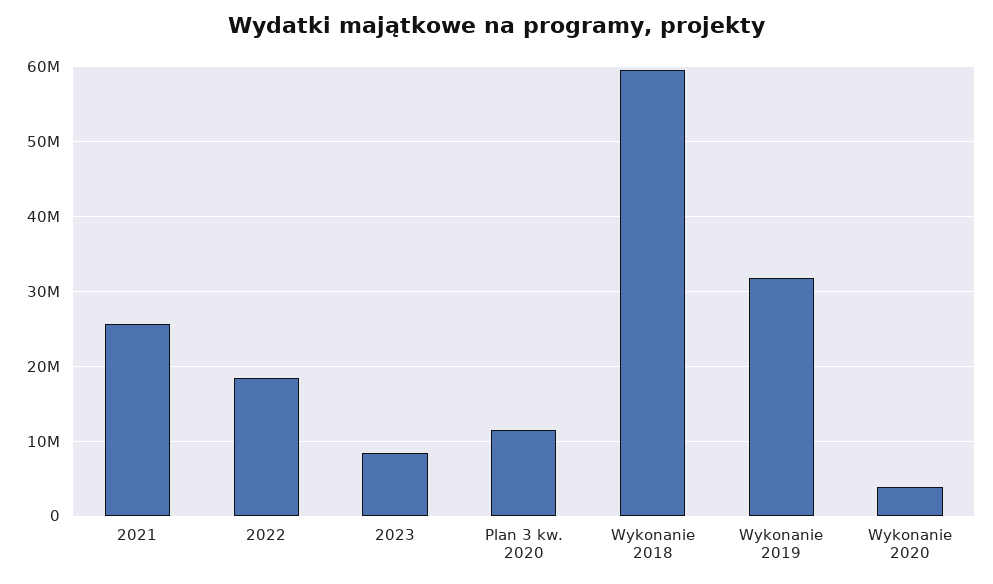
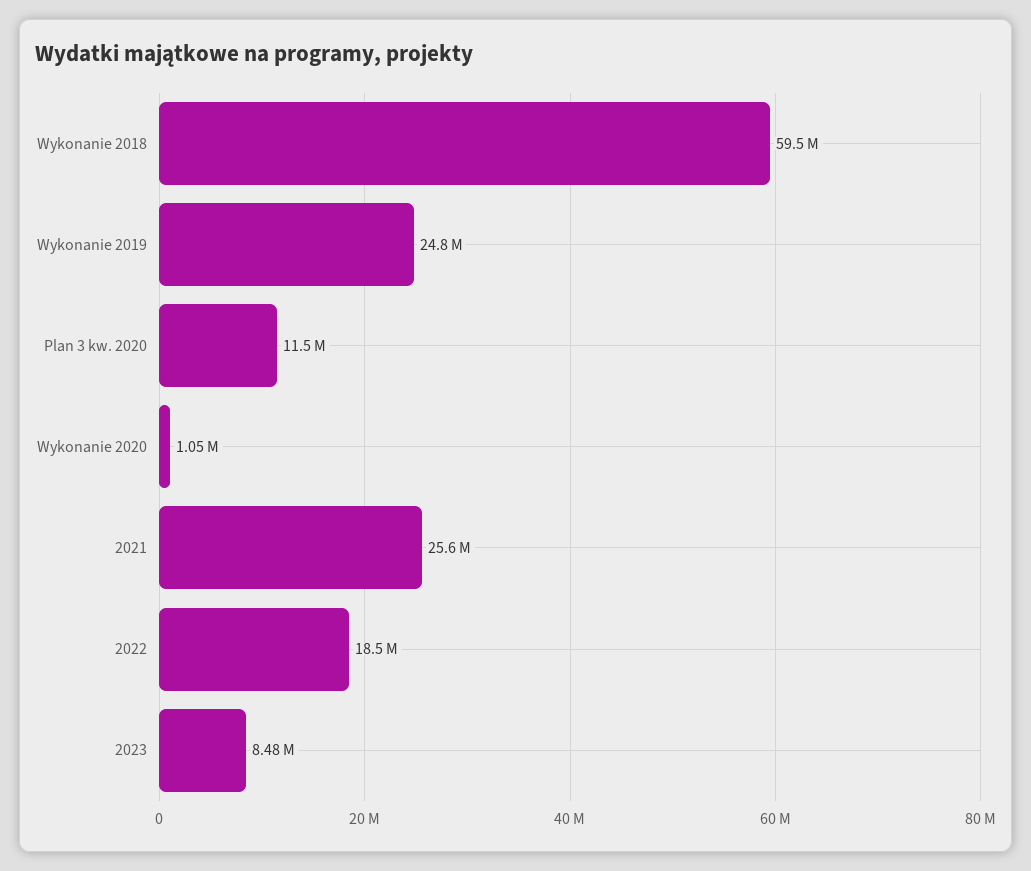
  {
    "2021": 25600000,
    "2022": 18500000,
    "2023": 8480000,
    "Plan 3 kw. 2020": 11500000,
    "Wykonanie 2018": 59500000,
-   "Wykonanie 2019": 32000000,
+   "Wykonanie 2019": 24800000,
-   "Wykonanie 2020": 4000000
+   "Wykonanie 2020": 1050000
  }

